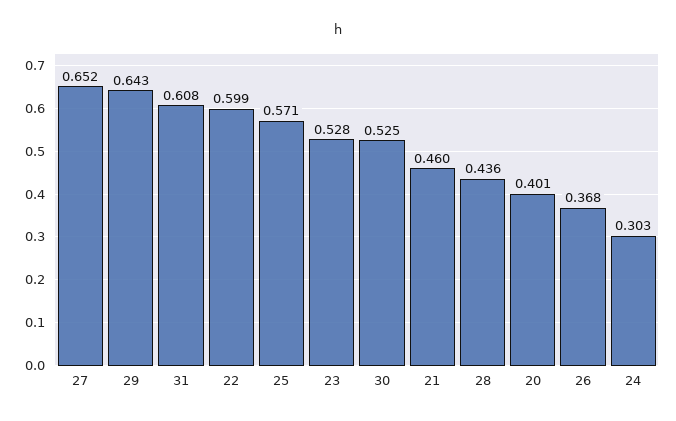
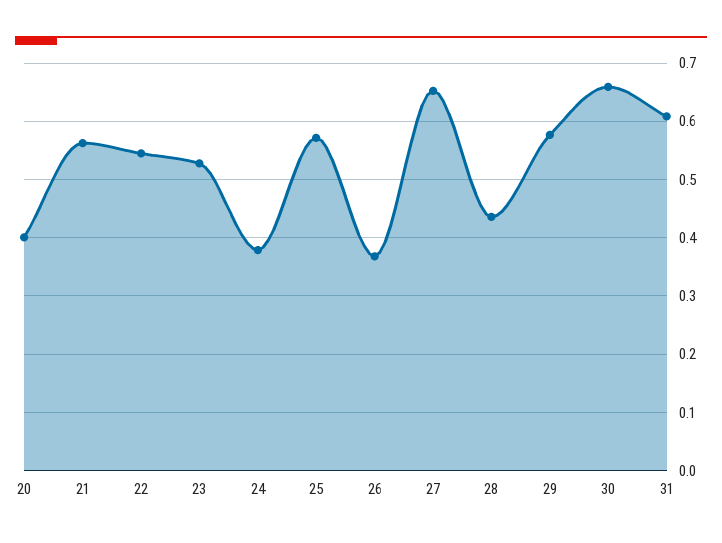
  {
    "27": 0.652,
-   "29": 0.643,
+   "29": 0.58,
    "31": 0.608,
-   "22": 0.599,
+   "22": 0.54,
    "25": 0.571,
    "23": 0.528,
-   "30": 0.525,
+   "30": 0.66,
-   "21": 0.46,
+   "21": 0.56,
    "28": 0.436,
    "20": 0.401,
    "26": 0.368,
-   "24": 0.303
+   "24": 0.38
  }

